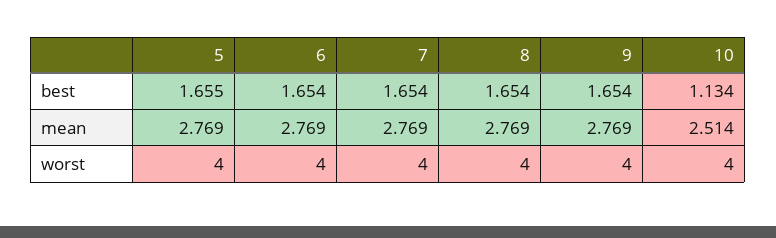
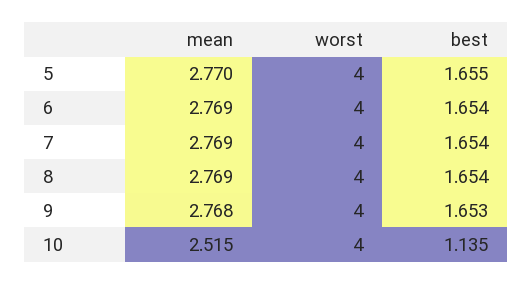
  {
    "5": {
      "best": 1.655,
-     "mean": 2.769,
+     "mean": 2.77,
      "worst": 4
    },
    "6": {
      "best": 1.654,
      "mean": 2.769,
      "worst": 4
    },
    "7": {
      "best": 1.654,
      "mean": 2.769,
      "worst": 4
    },
    "8": {
      "best": 1.654,
      "mean": 2.769,
      "worst": 4
    },
    "9": {
-     "best": 1.654,
+     "best": 1.653,
-     "mean": 2.769,
+     "mean": 2.768,
      "worst": 4
    },
    "10": {
-     "best": 1.134,
+     "best": 1.135,
-     "mean": 2.514,
+     "mean": 2.515,
      "worst": 4
    }
  }

